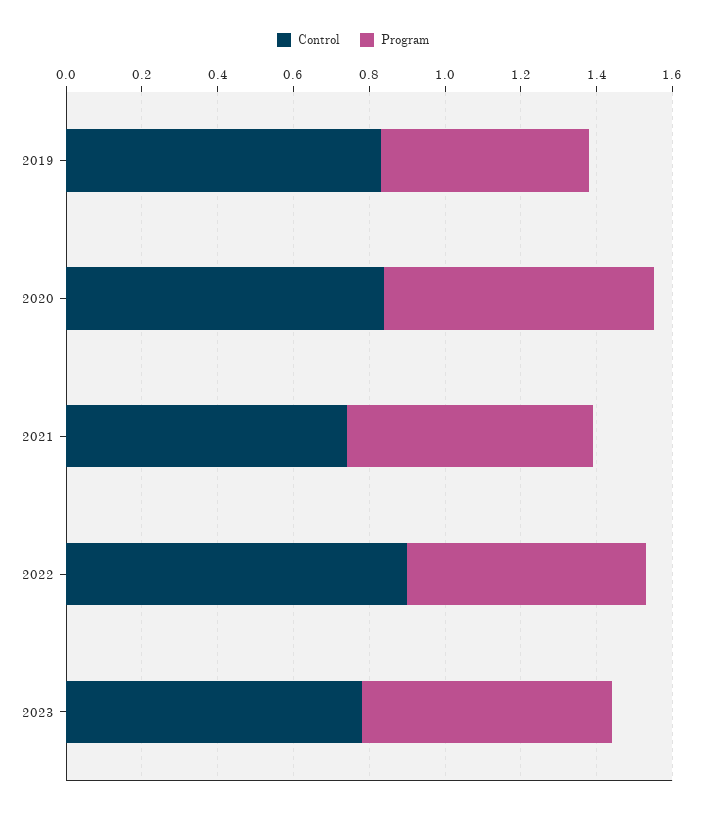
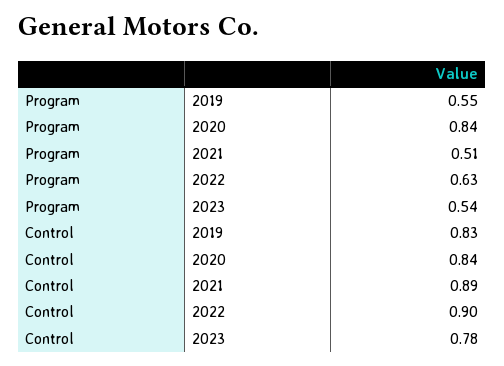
  {
    "Control": {
      "2019": 0.83,
      "2020": 0.84,
-     "2021": 0.75,
+     "2021": 0.89,
      "2022": 0.9,
      "2023": 0.78
    },
    "Program": {
      "2019": 0.55,
-     "2020": 0.7,
+     "2020": 0.84,
-     "2021": 0.65,
+     "2021": 0.51,
      "2022": 0.63,
-     "2023": 0.65
+     "2023": 0.54
    }
  }

